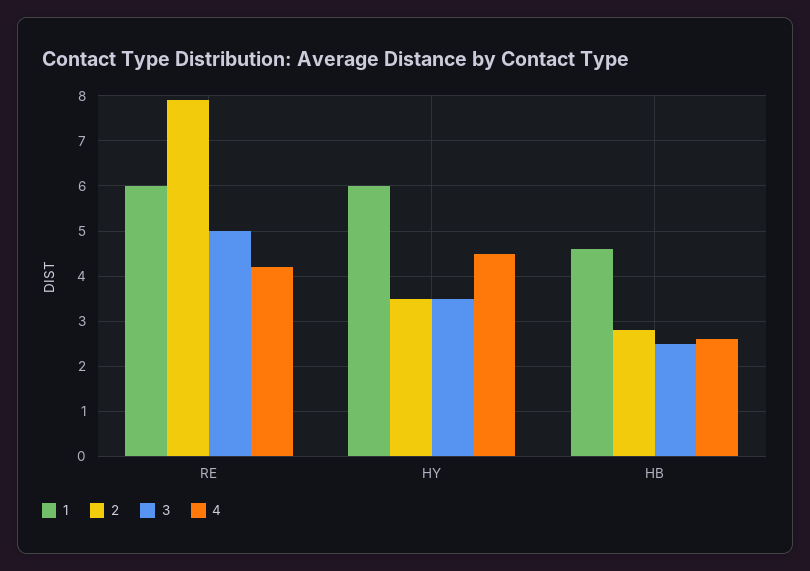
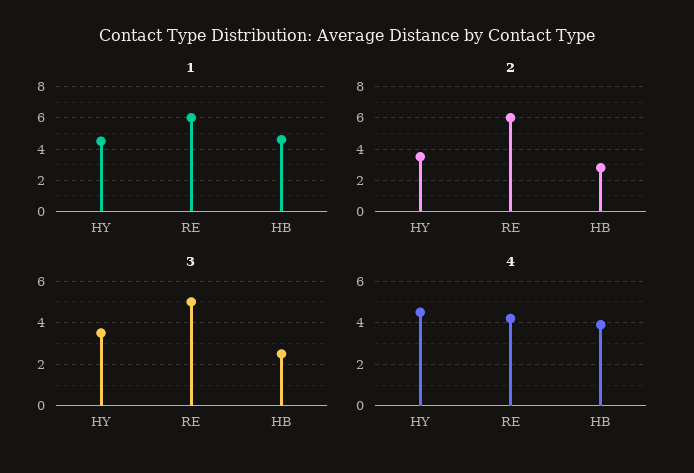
  {
    "1": {
      "RE": 6,
-     "HY": 6,
+     "HY": 4.5,
      "HB": 4.5
    },
    "2": {
-     "RE": 8,
+     "RE": 6,
      "HY": 3.5,
      "HB": 3
    },
    "3": {
      "RE": 5,
      "HY": 3.5,
      "HB": 2.5
    },
    "4": {
      "RE": 4,
      "HY": 4.5,
-     "HB": 2.5
+     "HB": 4
    }
  }

